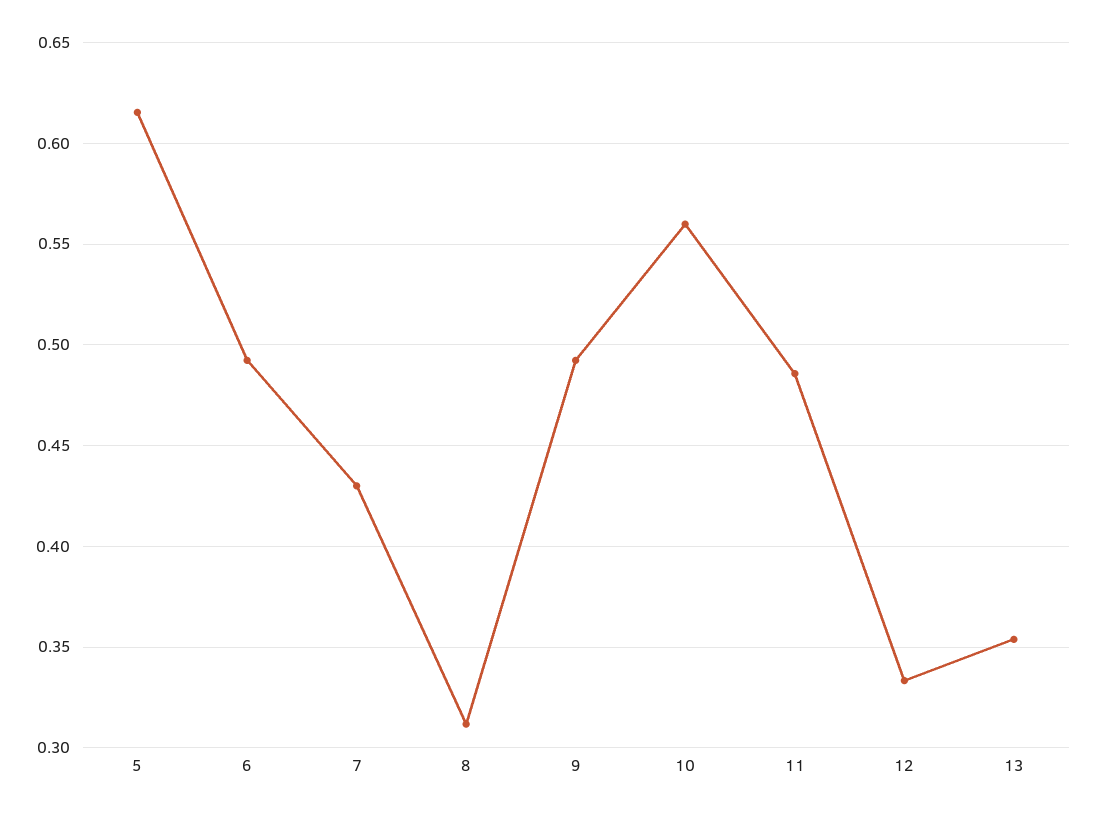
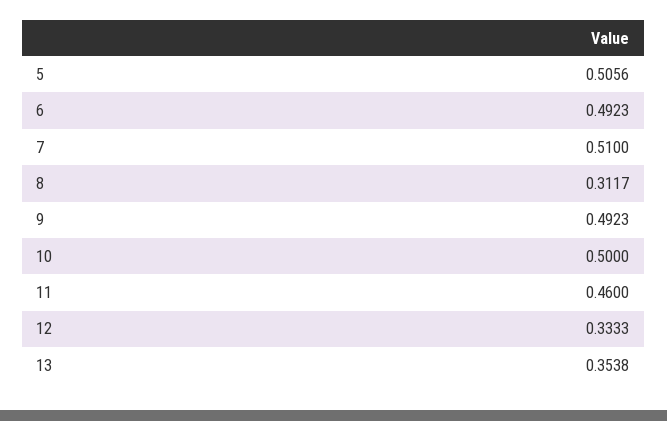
  {
-   "5": 0.615,
+   "5": 0.5056,
    "6": 0.4923,
-   "7": 0.43,
+   "7": 0.51,
    "8": 0.3117,
    "9": 0.4923,
-   "10": 0.56,
+   "10": 0.5,
-   "11": 0.485,
+   "11": 0.46,
    "12": 0.3333,
    "13": 0.3538
  }

